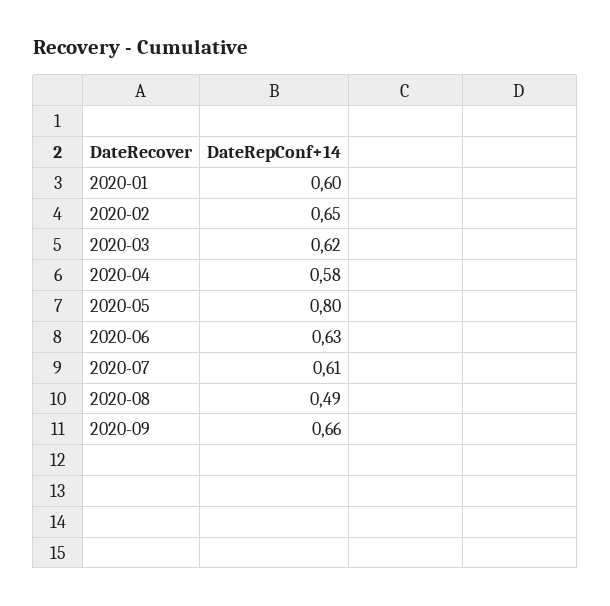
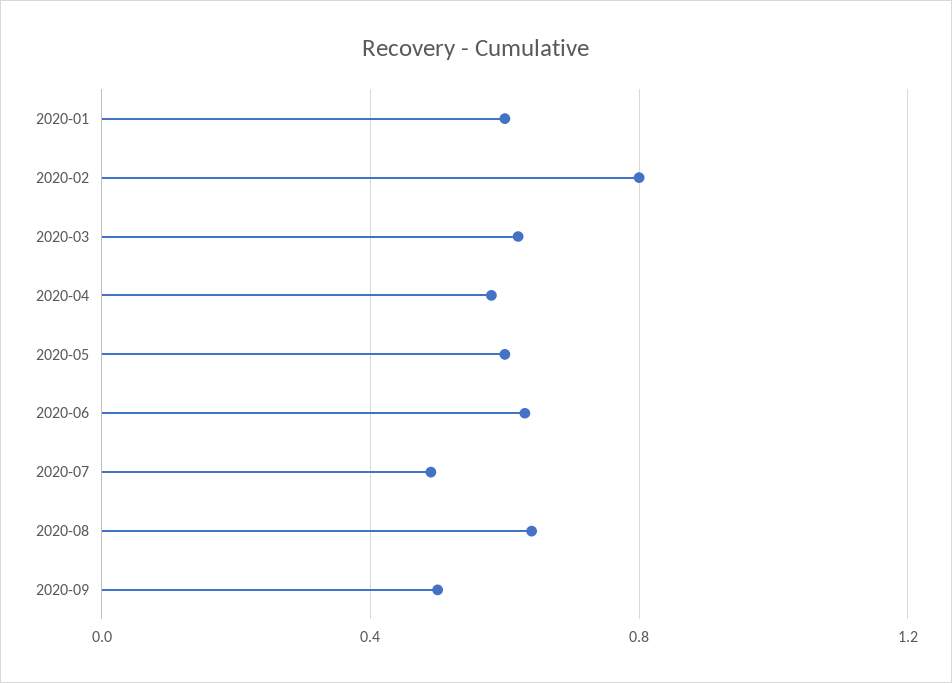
  {
    "2020-01": 0.6,
-   "2020-02": 0.65,
+   "2020-02": 0.8,
    "2020-03": 0.62,
    "2020-04": 0.58,
-   "2020-05": 0.8,
+   "2020-05": 0.6,
    "2020-06": 0.63,
-   "2020-07": 0.61,
+   "2020-07": 0.5,
-   "2020-08": 0.49,
+   "2020-08": 0.65,
-   "2020-09": 0.66
+   "2020-09": 0.5
  }

